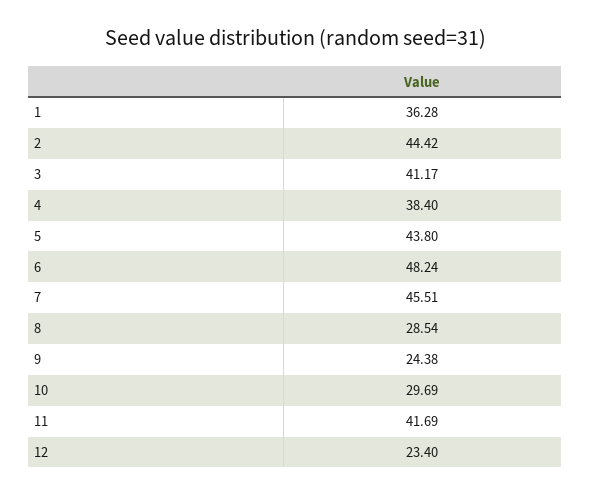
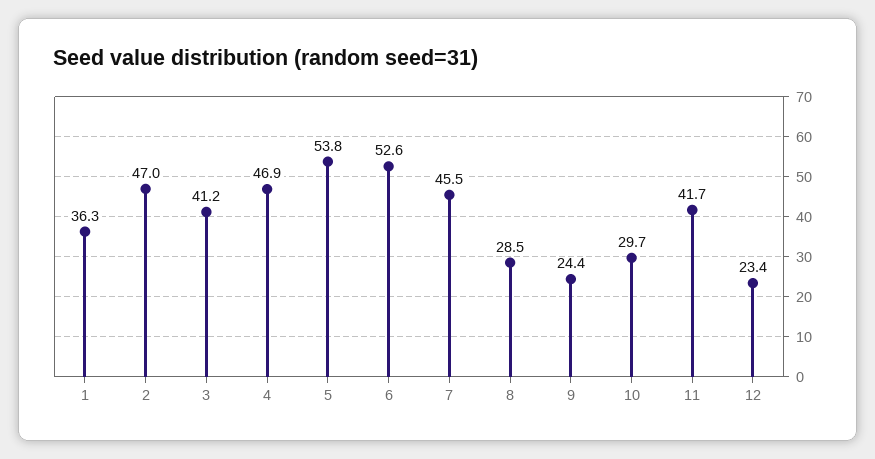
  {
    "1": 36.28,
-   "2": 44.42,
+   "2": 47,
    "3": 41.17,
-   "4": 38.4,
+   "4": 46.9,
-   "5": 43.8,
+   "5": 53.8,
-   "6": 48.24,
+   "6": 52.6,
    "7": 45.51,
    "8": 28.54,
    "9": 24.38,
    "10": 29.69,
    "11": 41.69,
    "12": 23.4
  }

